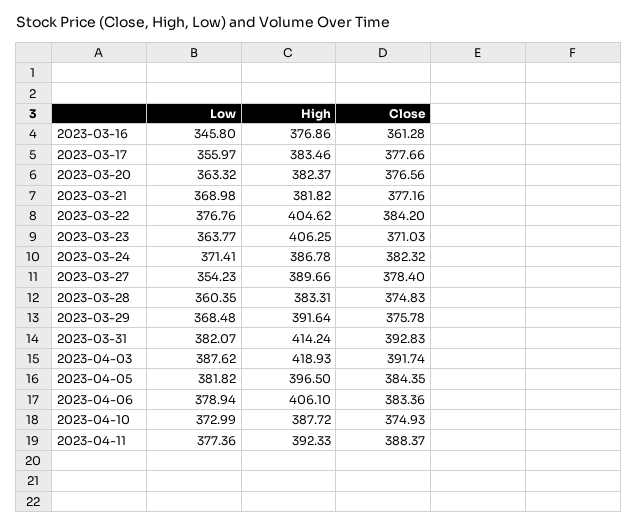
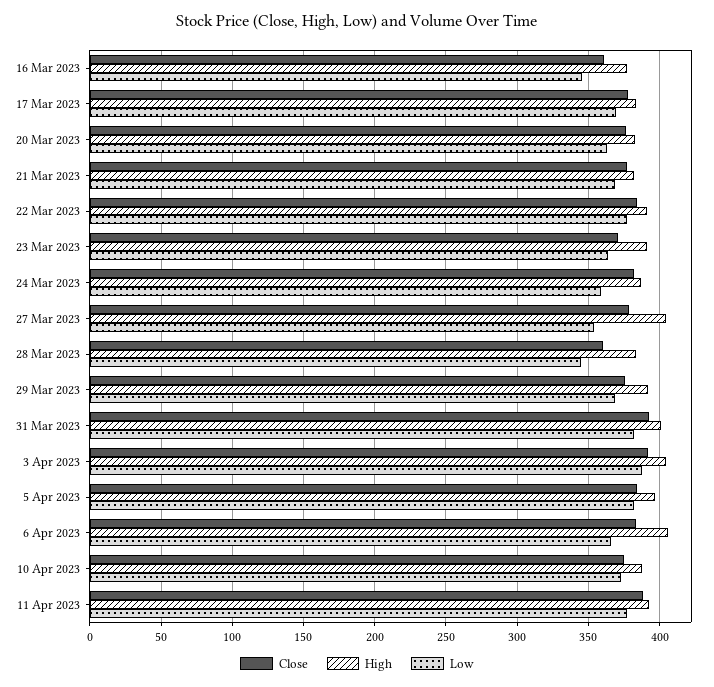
  {
    "Low": {
      "2023-03-16": 345.8,
-     "2023-03-17": 355.97,
+     "2023-03-17": 370,
      "2023-03-20": 363.32,
      "2023-03-21": 368.98,
      "2023-03-22": 376.76,
      "2023-03-23": 363.77,
-     "2023-03-24": 371.41,
+     "2023-03-24": 360,
      "2023-03-27": 354.23,
-     "2023-03-28": 360.35,
+     "2023-03-28": 345,
      "2023-03-29": 368.48,
      "2023-03-31": 382.07,
      "2023-04-03": 387.62,
      "2023-04-05": 381.82,
-     "2023-04-06": 378.94,
+     "2023-04-06": 365,
      "2023-04-10": 372.99,
      "2023-04-11": 377.36
    },
    "High": {
      "2023-03-16": 376.86,
      "2023-03-17": 383.46,
      "2023-03-20": 382.37,
      "2023-03-21": 381.82,
-     "2023-03-22": 404.62,
+     "2023-03-22": 390,
-     "2023-03-23": 406.25,
+     "2023-03-23": 390,
      "2023-03-24": 386.78,
-     "2023-03-27": 389.66,
+     "2023-03-27": 405,
      "2023-03-28": 383.31,
      "2023-03-29": 391.64,
-     "2023-03-31": 414.24,
+     "2023-03-31": 400,
-     "2023-04-03": 418.93,
+     "2023-04-03": 405,
      "2023-04-05": 396.5,
      "2023-04-06": 406.1,
      "2023-04-10": 387.72,
      "2023-04-11": 392.33
    },
    "Close": {
      "2023-03-16": 361.28,
      "2023-03-17": 377.66,
      "2023-03-20": 376.56,
      "2023-03-21": 377.16,
      "2023-03-22": 384.2,
      "2023-03-23": 371.03,
      "2023-03-24": 382.32,
      "2023-03-27": 378.4,
-     "2023-03-28": 374.83,
+     "2023-03-28": 360,
      "2023-03-29": 375.78,
      "2023-03-31": 392.83,
      "2023-04-03": 391.74,
      "2023-04-05": 384.35,
      "2023-04-06": 383.36,
      "2023-04-10": 374.93,
      "2023-04-11": 388.37
    }
  }

